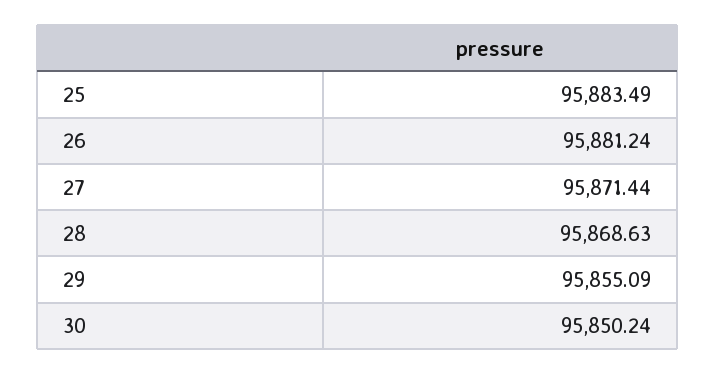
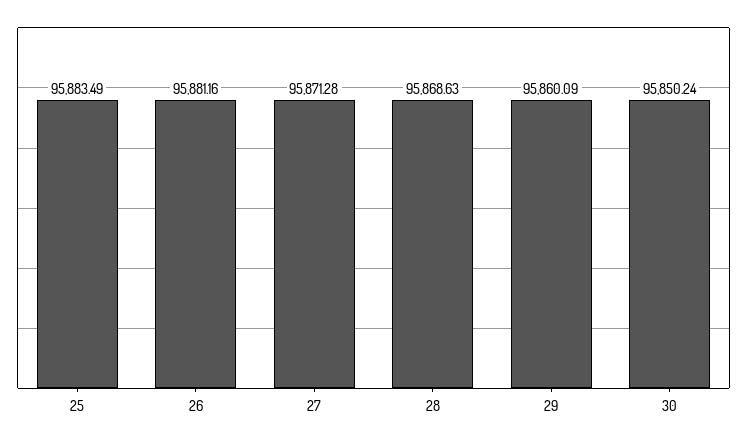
  {
    "25": 95883.49,
-   "26": 95881.24,
+   "26": 95881.16,
-   "27": 95871.44,
+   "27": 95871.28,
    "28": 95868.63,
-   "29": 95855.09,
+   "29": 95860.09,
    "30": 95850.24
  }

